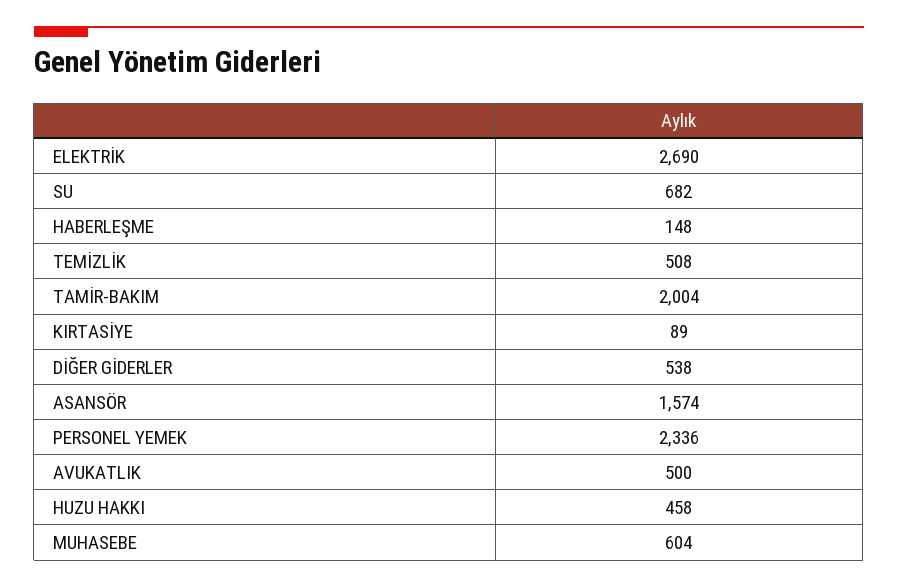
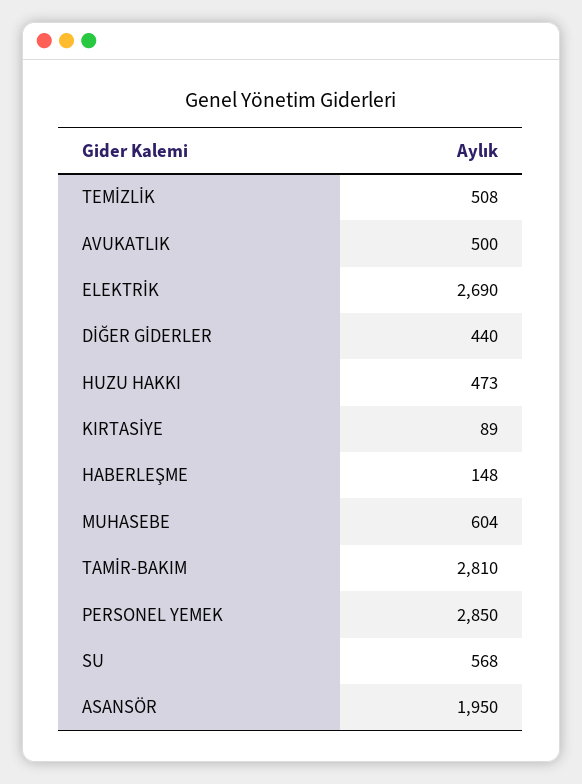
  {
    "ELEKTRİK": 2690,
-   "SU": 682,
+   "SU": 568,
    "HABERLEŞME": 148,
    "TEMİZLİK": 508,
-   "TAMİR-BAKIM": 2004,
+   "TAMİR-BAKIM": 2810,
    "KIRTASİYE": 89,
-   "DİĞER GİDERLER": 538,
+   "DİĞER GİDERLER": 440,
-   "ASANSÖR": 1574,
+   "ASANSÖR": 1950,
-   "PERSONEL YEMEK": 2336,
+   "PERSONEL YEMEK": 2850,
    "AVUKATLIK": 500,
-   "HUZU HAKKI": 458,
+   "HUZU HAKKI": 473,
    "MUHASEBE": 604
  }

